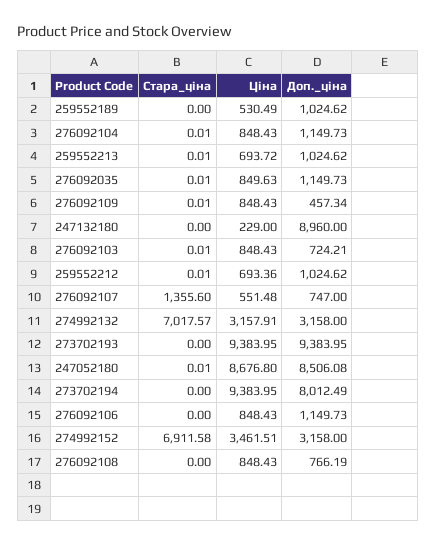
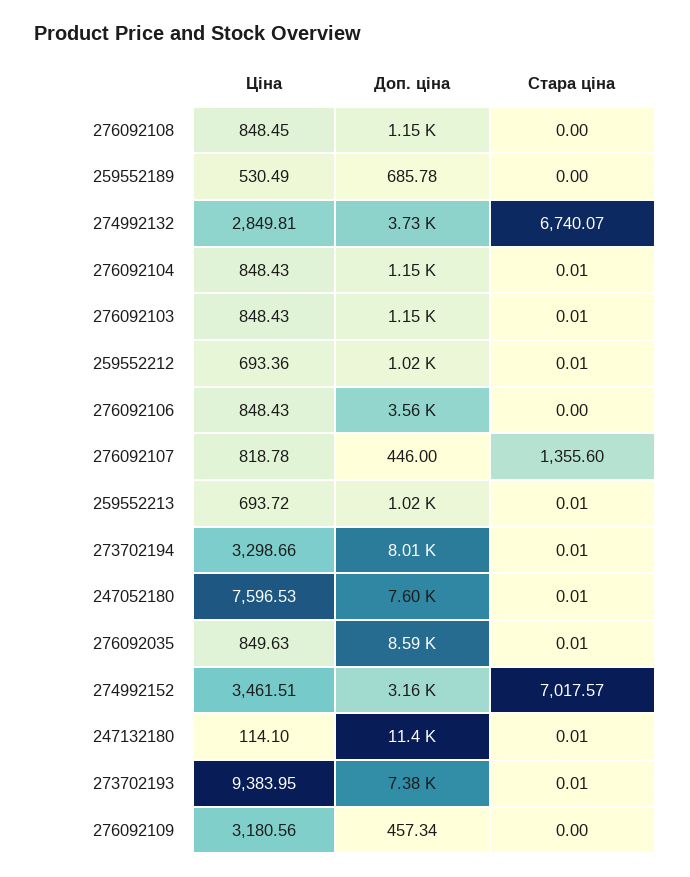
  {
    "Стара_ціна": {
      "259552189": 0,
      "276092104": 0.01,
      "259552213": 0.01,
      "276092035": 0.01,
-     "276092109": 0.01,
+     "276092109": 0,
-     "247132180": 0,
+     "247132180": 0.01,
      "276092103": 0.01,
      "259552212": 0.01,
      "276092107": 1355.6,
-     "274992132": 7017.57,
+     "274992132": 6740.07,
-     "273702193": 0,
+     "273702193": 0.01,
      "247052180": 0.01,
-     "273702194": 0,
+     "273702194": 0.01,
      "276092106": 0,
-     "274992152": 6911.58,
+     "274992152": 7017.57,
      "276092108": 0
    },
    "Ціна": {
      "259552189": 530.49,
      "276092104": 848.43,
      "259552213": 693.72,
      "276092035": 849.63,
-     "276092109": 848.43,
+     "276092109": 3180.56,
-     "247132180": 229,
+     "247132180": 114.1,
      "276092103": 848.43,
      "259552212": 693.36,
-     "276092107": 551.48,
+     "276092107": 818.78,
-     "274992132": 3157.91,
+     "274992132": 2849.81,
      "273702193": 9383.95,
-     "247052180": 8676.8,
+     "247052180": 7596.53,
-     "273702194": 9383.95,
+     "273702194": 3298.66,
      "276092106": 848.43,
      "274992152": 3461.51,
-     "276092108": 848.43
+     "276092108": 848.45
    },
    "Доп._ціна": {
-     "259552189": 1024.62,
+     "259552189": 685.78,
      "276092104": 1149.73,
      "259552213": 1024.62,
-     "276092035": 1149.73,
+     "276092035": 8590,
      "276092109": 457.34,
-     "247132180": 8960,
+     "247132180": 11400,
-     "276092103": 724.21,
+     "276092103": 1150,
      "259552212": 1024.62,
-     "276092107": 747,
+     "276092107": 446,
-     "274992132": 3158,
+     "274992132": 3730,
-     "273702193": 9383.95,
+     "273702193": 7380,
-     "247052180": 8506.08,
+     "247052180": 7600,
      "273702194": 8012.49,
-     "276092106": 1149.73,
+     "276092106": 3560,
      "274992152": 3158,
-     "276092108": 766.19
+     "276092108": 1150
    }
  }

